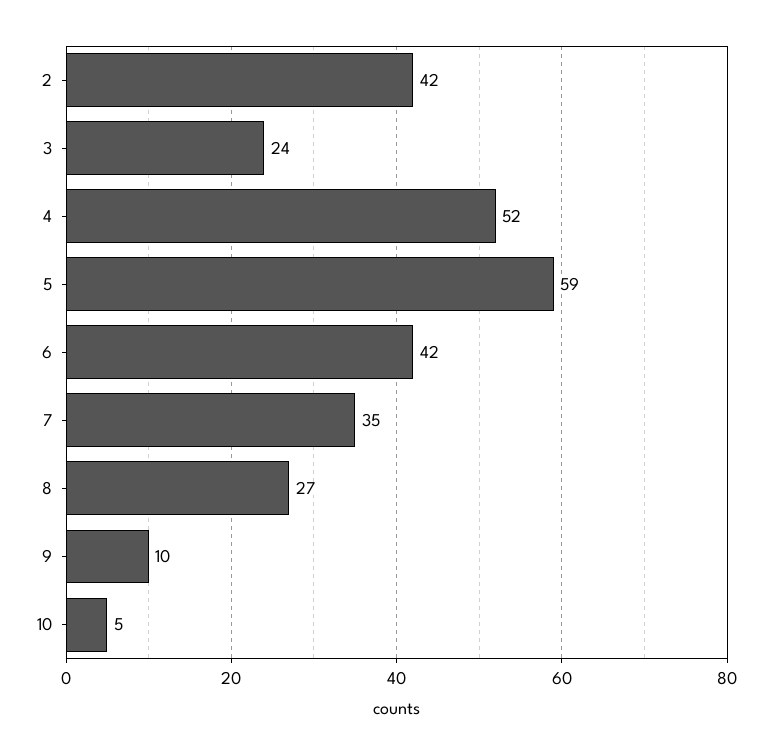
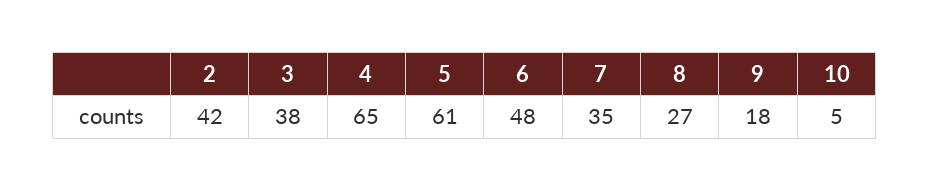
  {
    "2": 42,
-   "3": 24,
+   "3": 38,
-   "4": 52,
+   "4": 65,
-   "5": 59,
+   "5": 61,
-   "6": 42,
+   "6": 48,
    "7": 35,
    "8": 27,
-   "9": 10,
+   "9": 18,
    "10": 5
  }

